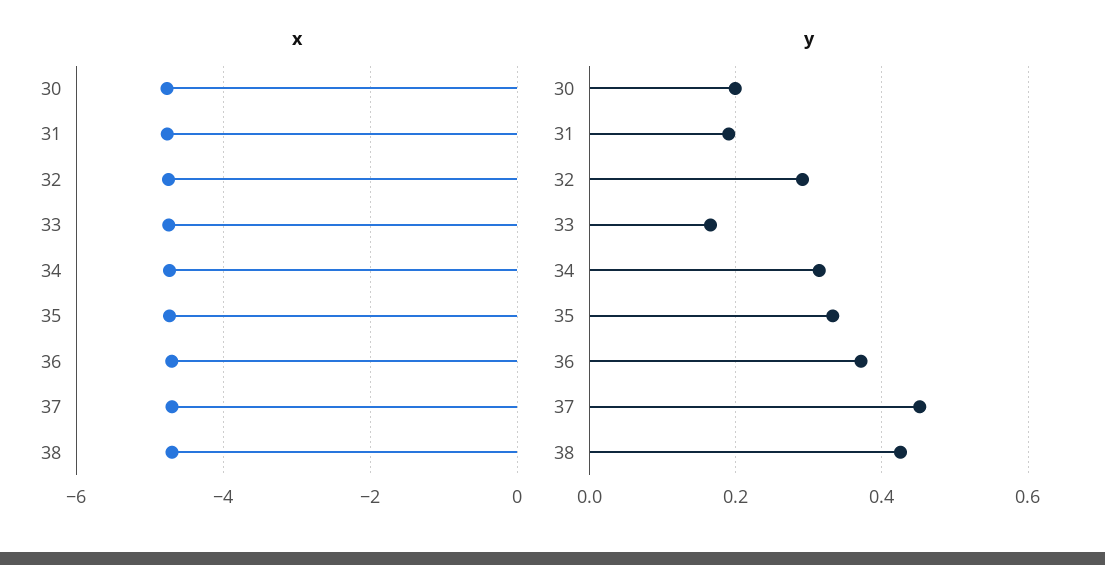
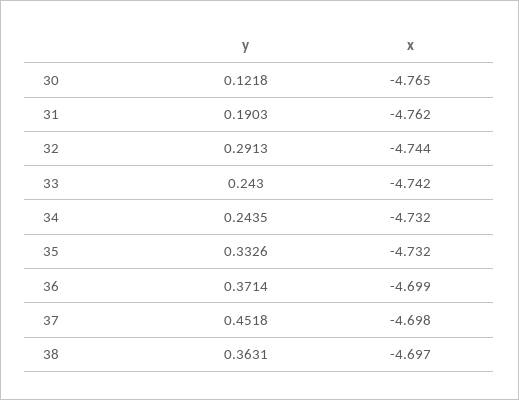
  {
    "x": {
      "30": -4.765,
      "31": -4.762,
      "32": -4.744,
      "33": -4.742,
      "34": -4.732,
      "35": -4.732,
      "36": -4.699,
      "37": -4.698,
      "38": -4.697
    },
    "y": {
-     "30": 0.2,
+     "30": 0.1218,
      "31": 0.1903,
      "32": 0.2913,
-     "33": 0.16,
+     "33": 0.243,
-     "34": 0.32,
+     "34": 0.2435,
      "35": 0.3326,
      "36": 0.3714,
      "37": 0.4518,
-     "38": 0.42
+     "38": 0.3631
    }
  }

